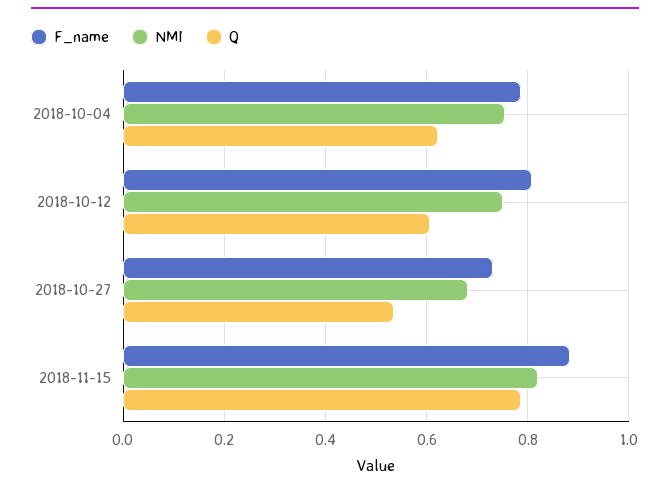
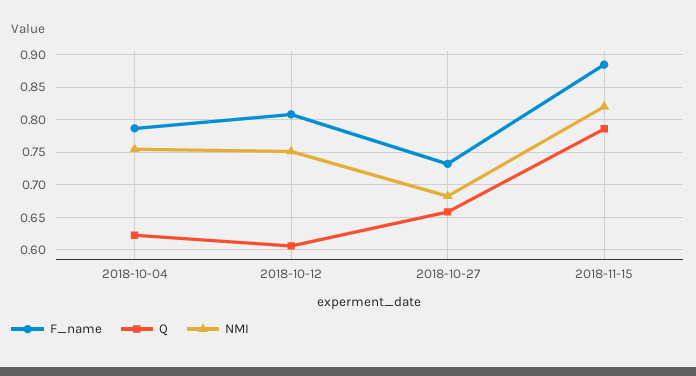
  {
    "F_name": {
      "2018-10-04": 0.79,
      "2018-10-12": 0.81,
      "2018-10-27": 0.73,
      "2018-11-15": 0.88
    },
    "NMI": {
      "2018-10-04": 0.75,
      "2018-10-12": 0.75,
      "2018-10-27": 0.68,
      "2018-11-15": 0.82
    },
    "Q": {
      "2018-10-04": 0.62,
      "2018-10-12": 0.61,
-     "2018-10-27": 0.54,
+     "2018-10-27": 0.66,
      "2018-11-15": 0.79
    }
  }

